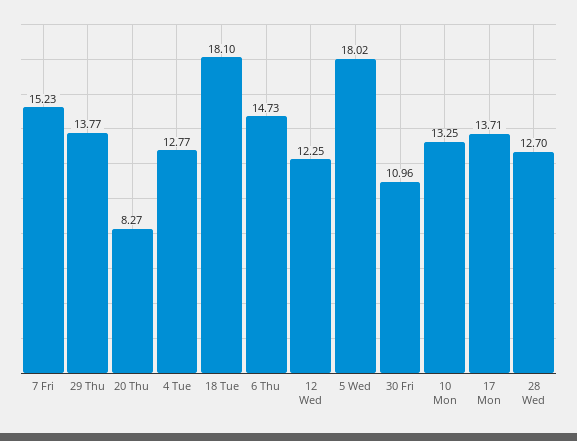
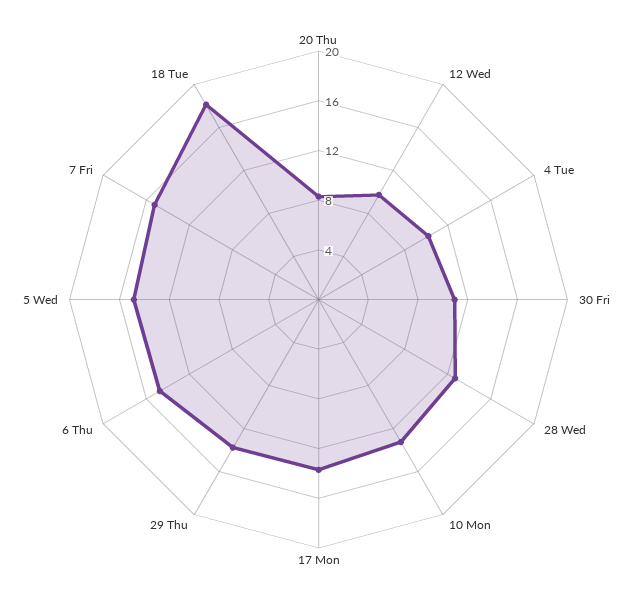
  {
    "7 Fri": 15.23,
    "29 Thu": 13.77,
    "20 Thu": 8.27,
-   "4 Tue": 12.77,
+   "4 Tue": 10,
    "18 Tue": 18.1,
    "6 Thu": 14.73,
-   "12 Wed": 12.25,
+   "12 Wed": 10,
-   "5 Wed": 18.02,
+   "5 Wed": 15,
    "30 Fri": 10.96,
    "10 Mon": 13.25,
    "17 Mon": 13.71,
    "28 Wed": 12.7
  }

